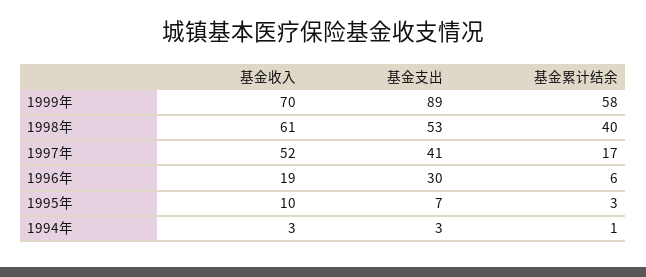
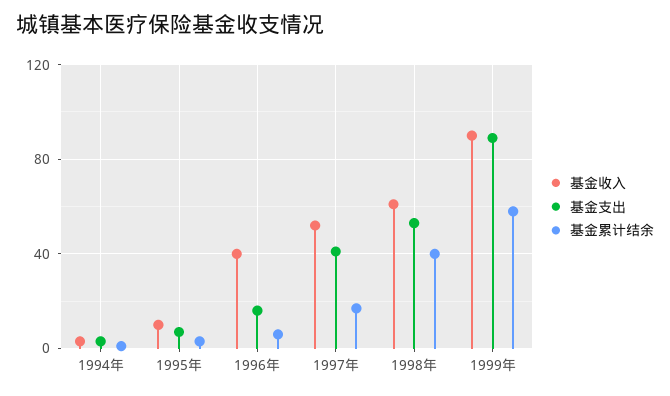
  {
    "基金收入": {
-     "1999年": 70,
+     "1999年": 90,
      "1998年": 61,
      "1997年": 52,
-     "1996年": 19,
+     "1996年": 40,
      "1995年": 10,
      "1994年": 3
    },
    "基金支出": {
      "1999年": 89,
      "1998年": 53,
      "1997年": 41,
-     "1996年": 30,
+     "1996年": 15,
      "1995年": 7,
      "1994年": 3
    },
    "基金累计结余": {
      "1999年": 58,
      "1998年": 40,
      "1997年": 17,
      "1996年": 6,
      "1995年": 3,
      "1994年": 1
    }
  }

